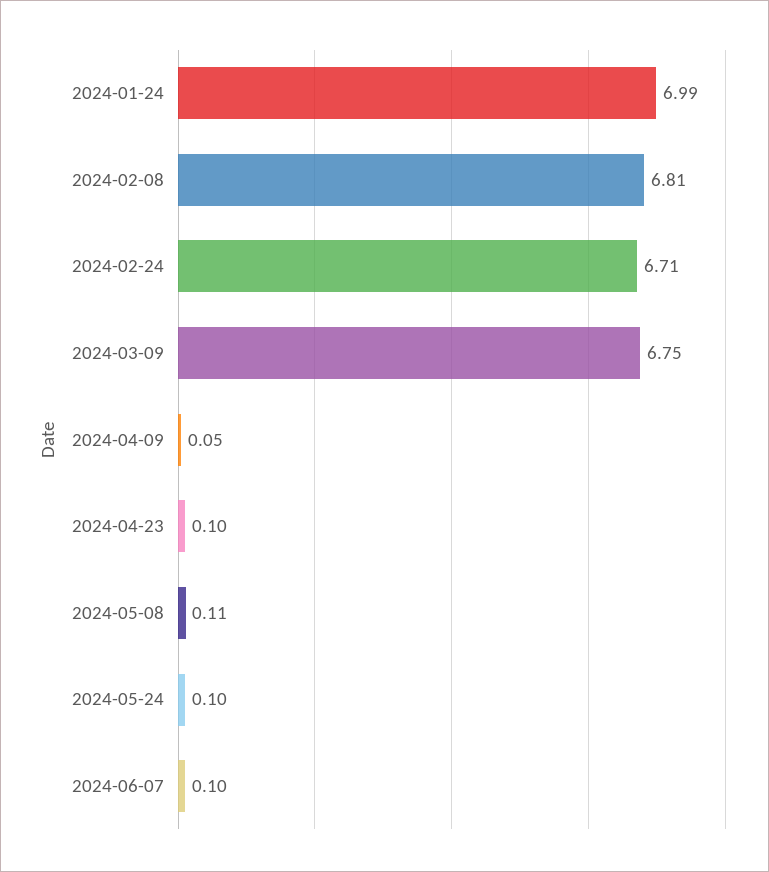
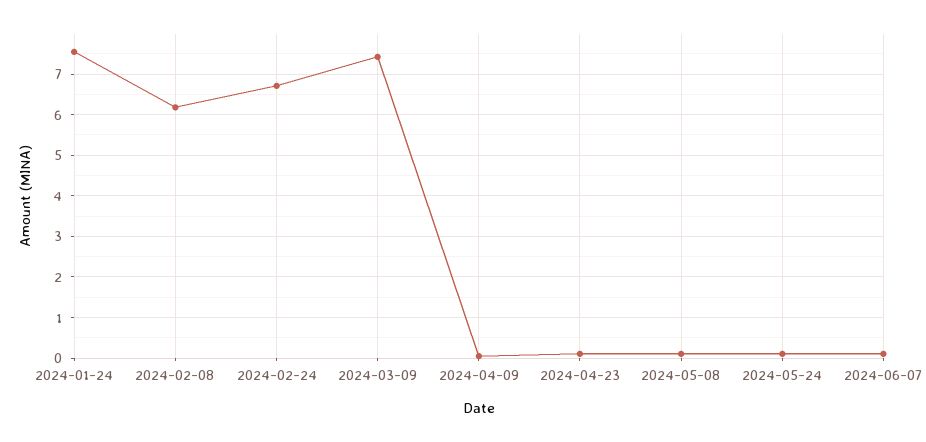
  {
-   "2024-01-24": 6.99,
+   "2024-01-24": 7.6,
-   "2024-02-08": 6.81,
+   "2024-02-08": 6.2,
    "2024-02-24": 6.71,
-   "2024-03-09": 6.75,
+   "2024-03-09": 7.4,
    "2024-04-09": 0.05,
    "2024-04-23": 0.1,
    "2024-05-08": 0.11,
    "2024-05-24": 0.1,
    "2024-06-07": 0.1
  }

